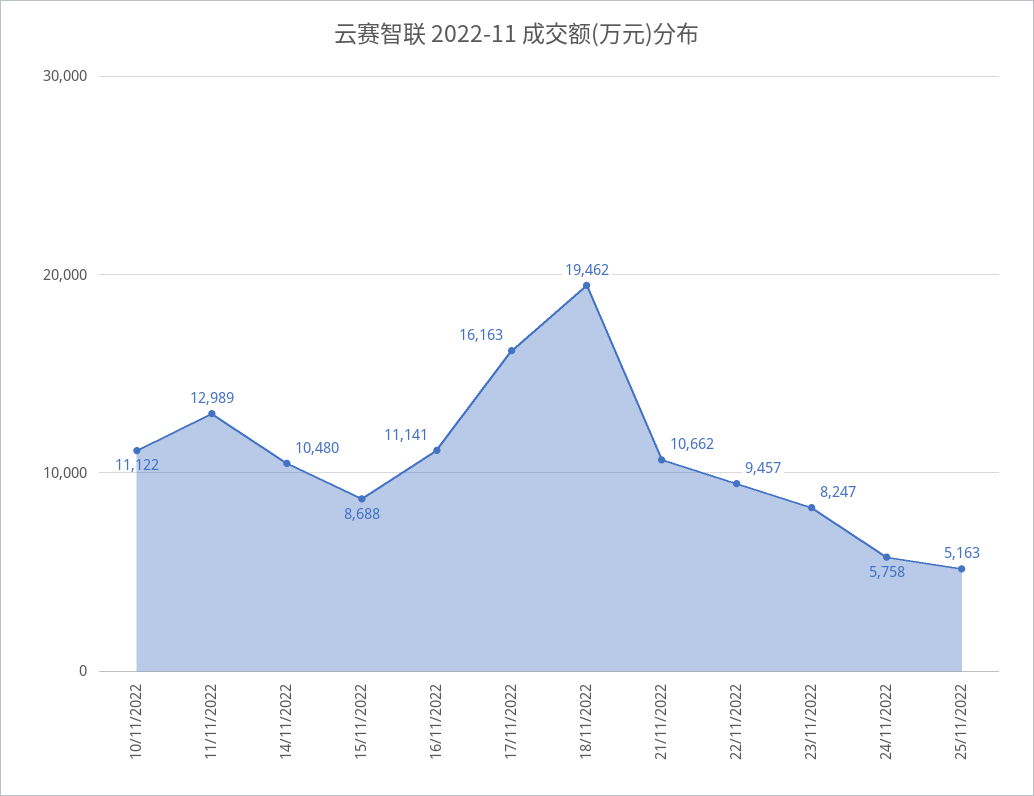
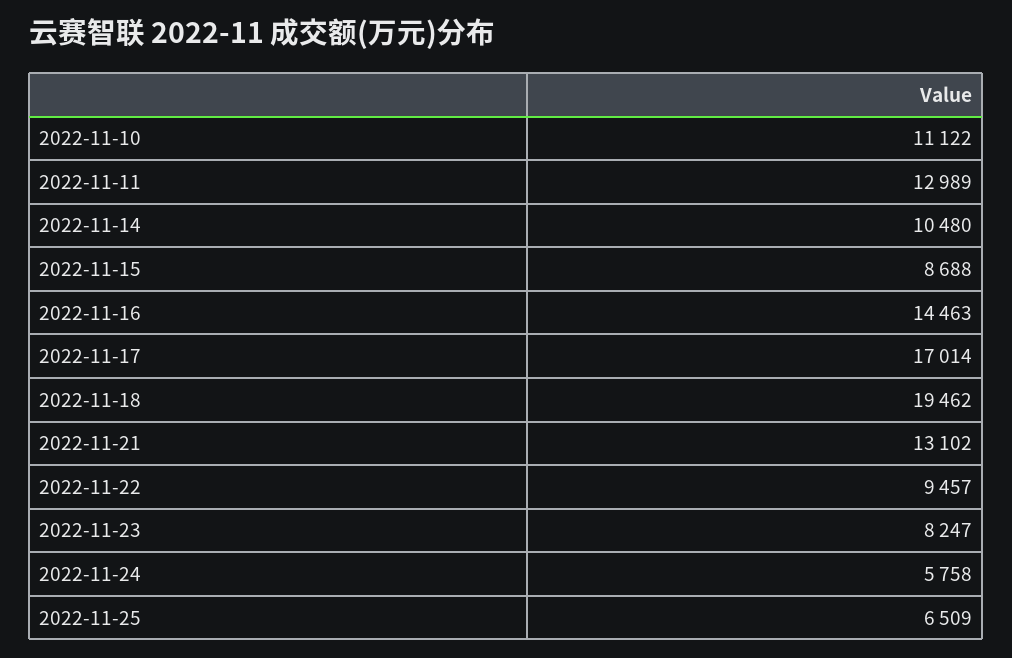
  {
    "10/11/2022": 11122,
    "11/11/2022": 12989,
    "14/11/2022": 10480,
    "15/11/2022": 8688,
-   "16/11/2022": 11141,
+   "16/11/2022": 14463,
-   "17/11/2022": 16163,
+   "17/11/2022": 17014,
    "18/11/2022": 19462,
-   "21/11/2022": 10662,
+   "21/11/2022": 13102,
    "22/11/2022": 9457,
    "23/11/2022": 8247,
    "24/11/2022": 5758,
-   "25/11/2022": 5163
+   "25/11/2022": 6509
  }

